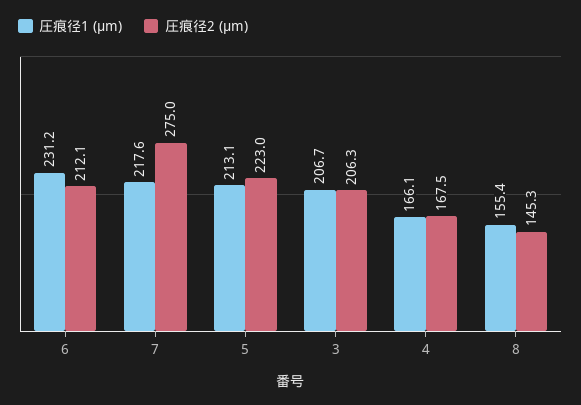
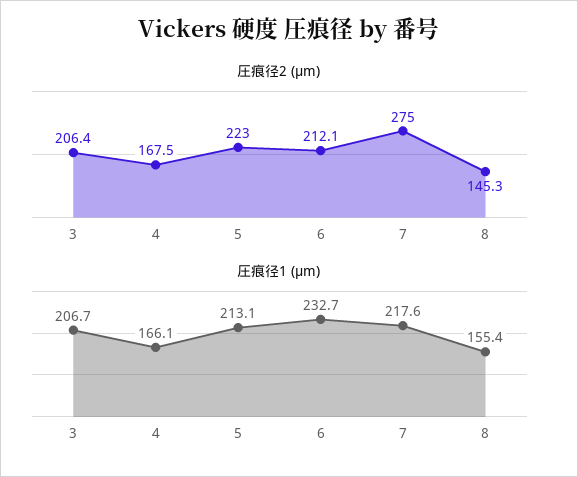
  {
    "圧痕径1 (μm)": {
-     "6": 231.2,
+     "6": 232.7,
      "7": 217.6,
      "5": 213.1,
      "3": 206.7,
      "4": 166.1,
      "8": 155.4
    },
    "圧痕径2 (μm)": {
      "6": 212.1,
      "7": 275,
      "5": 223,
-     "3": 206.3,
+     "3": 206.4,
      "4": 167.5,
      "8": 145.3
    }
  }

